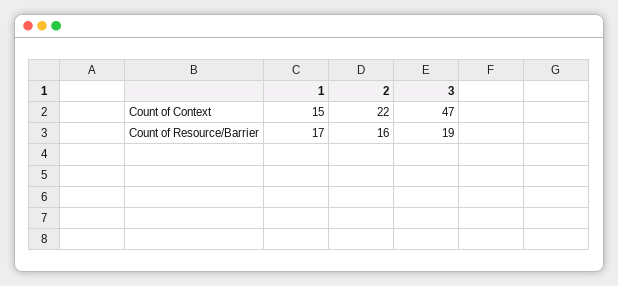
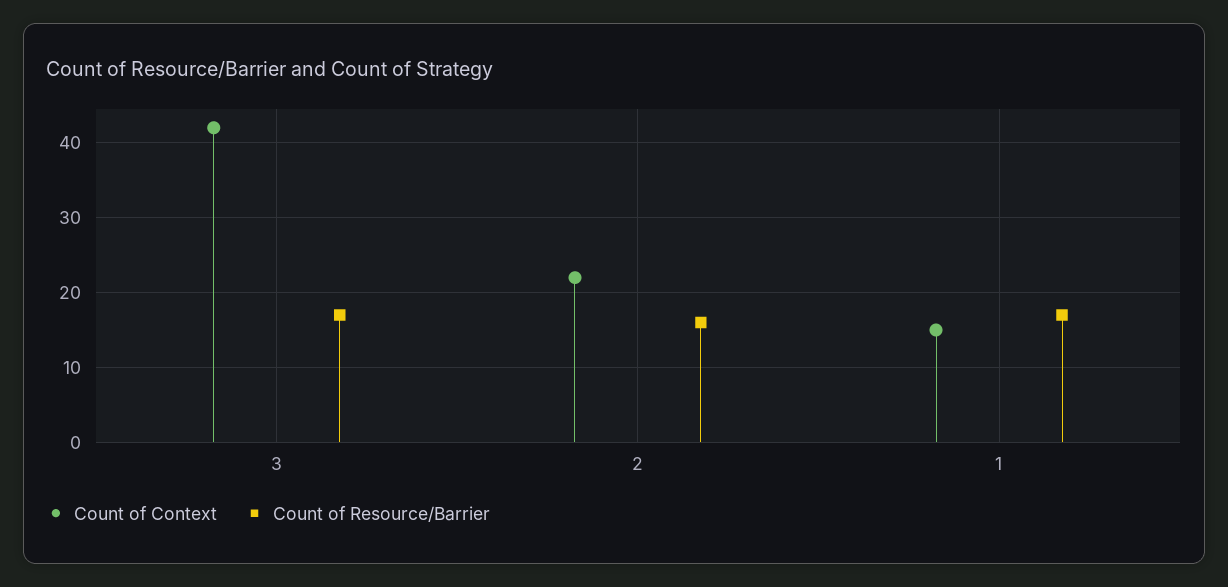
  {
    "Count of Context": {
      "1": 15,
      "2": 22,
-     "3": 47
+     "3": 42
    },
    "Count of Resource/Barrier": {
      "1": 17,
      "2": 16,
-     "3": 19
+     "3": 17
    }
  }

